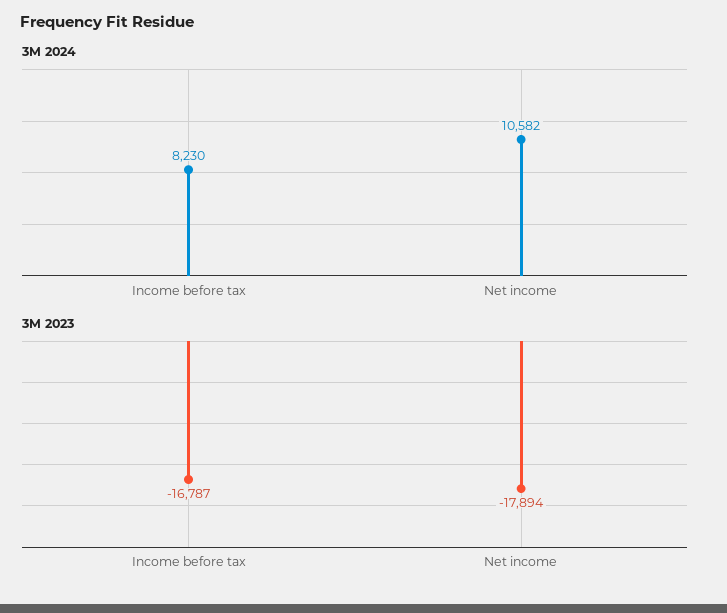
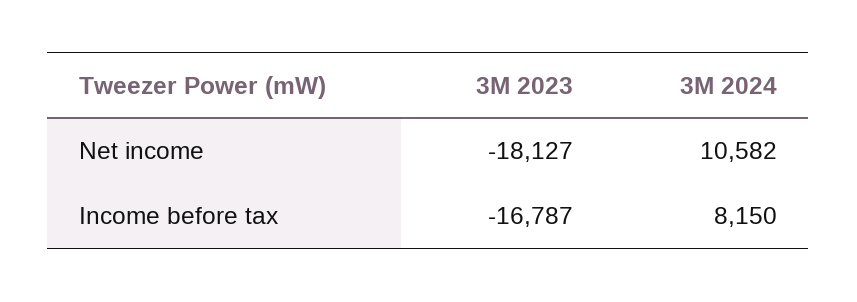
  {
    "3M 2024": {
-     "Income before tax": 8230,
+     "Income before tax": 8150,
      "Net income": 10582
    },
    "3M 2023": {
      "Income before tax": -16787,
-     "Net income": -17894
+     "Net income": -18127
    }
  }

